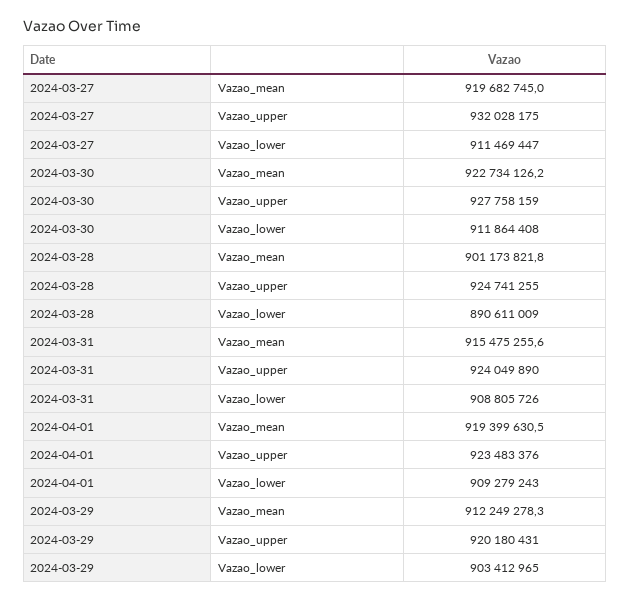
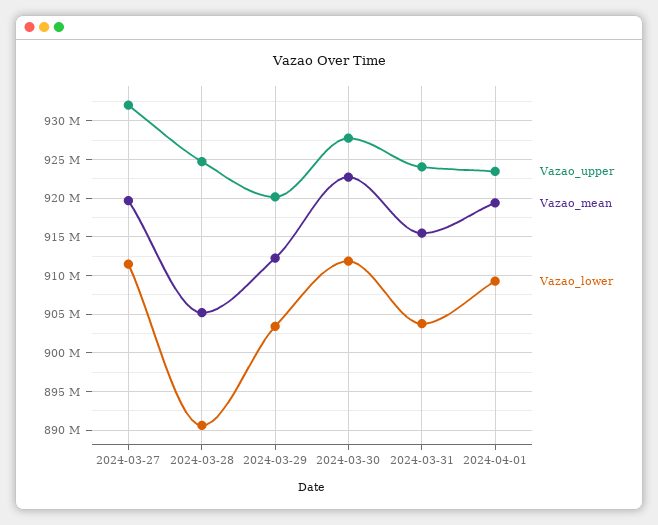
  {
    "Vazao_mean": {
      "2024-03-27": 919682745,
      "2024-03-30": 922734126.2,
-     "2024-03-28": 901173821.8,
+     "2024-03-28": 905000000,
      "2024-03-31": 915475255.6,
      "2024-04-01": 919399630.5,
      "2024-03-29": 912249278.3
    },
    "Vazao_upper": {
      "2024-03-27": 932028175,
      "2024-03-30": 927758159,
      "2024-03-28": 924741255,
      "2024-03-31": 924049890,
      "2024-04-01": 923483376,
      "2024-03-29": 920180431
    },
    "Vazao_lower": {
      "2024-03-27": 911469447,
      "2024-03-30": 911864408,
      "2024-03-28": 890611009,
-     "2024-03-31": 908805726,
+     "2024-03-31": 904000000,
      "2024-04-01": 909279243,
      "2024-03-29": 903412965
    }
  }

